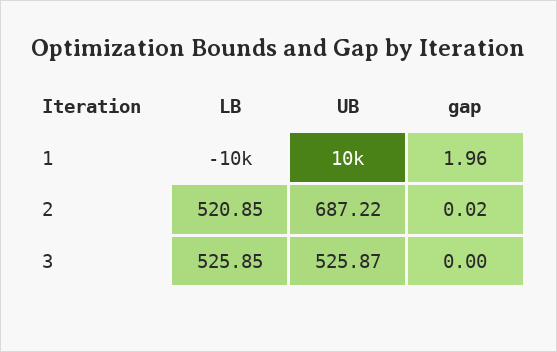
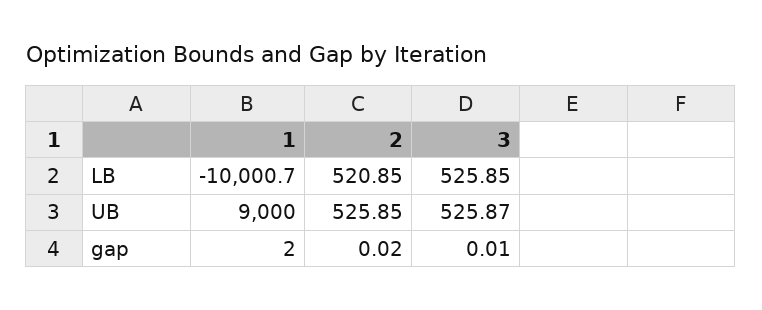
  {
    "LB": {
-     "1": -10000,
+     "1": -10000.7,
      "2": 520.85,
      "3": 525.85
    },
    "UB": {
-     "1": 10000,
+     "1": 9000,
-     "2": 687.22,
+     "2": 525.85,
      "3": 525.87
    },
    "gap": {
-     "1": 1.96,
+     "1": 2,
      "2": 0.02,
-     "3": 0
+     "3": 0.01
    }
  }

